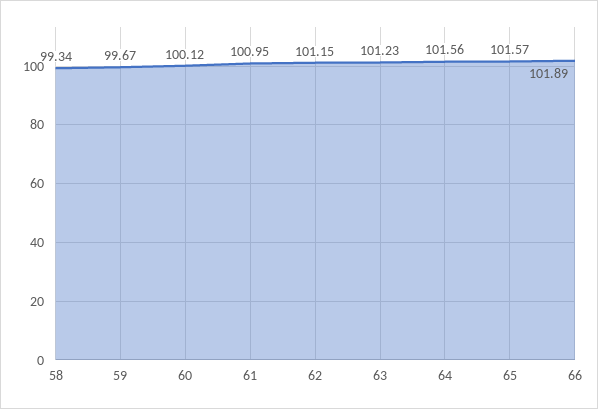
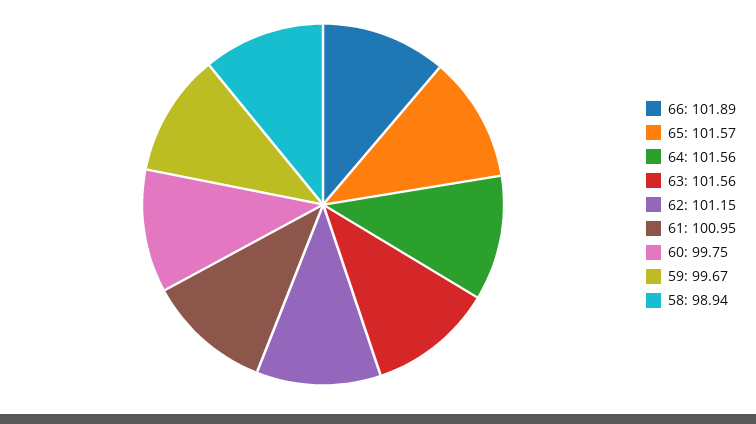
  {
-   "58": 99.34,
+   "58": 98.94,
    "59": 99.67,
-   "60": 100.12,
+   "60": 99.75,
    "61": 100.95,
    "62": 101.15,
-   "63": 101.23,
+   "63": 101.56,
    "64": 101.56,
    "65": 101.57,
    "66": 101.89
  }

